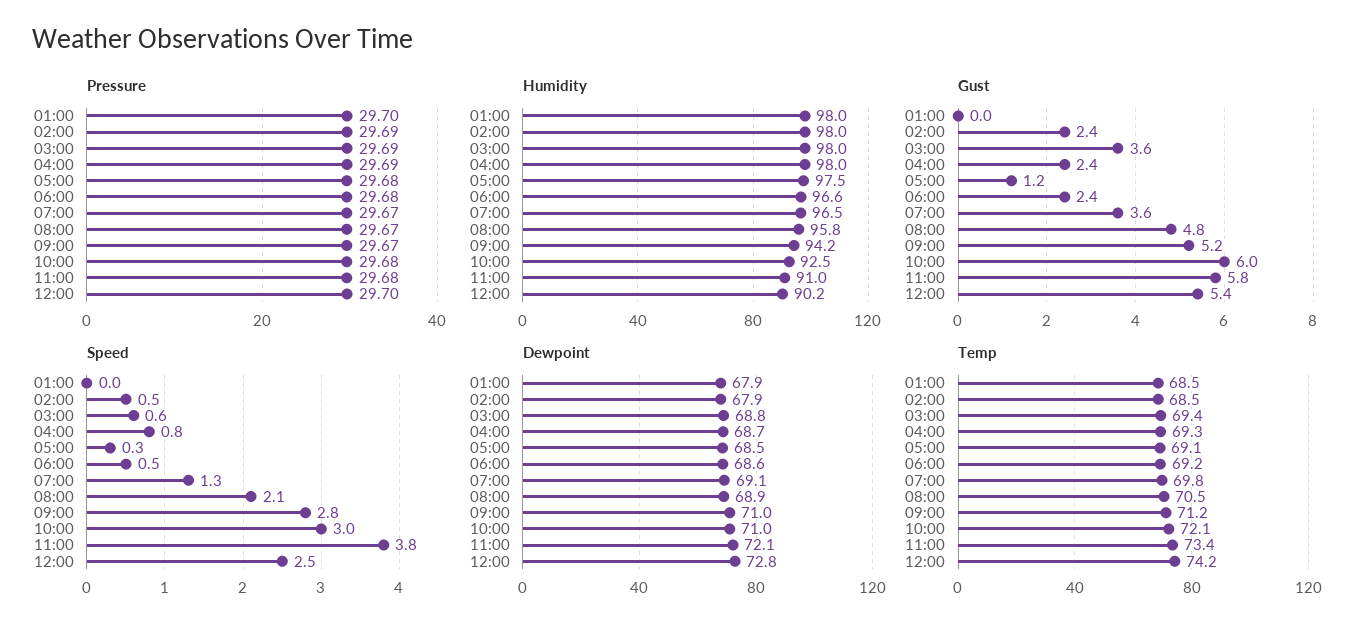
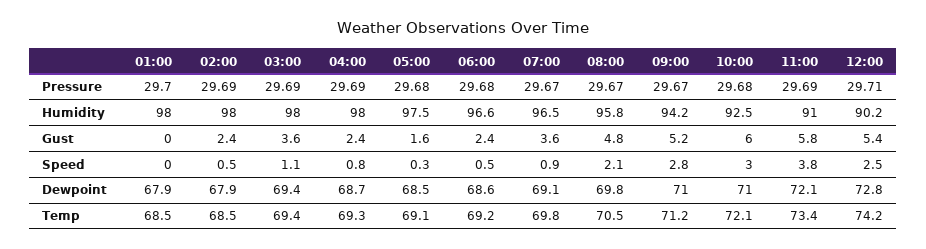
  {
    "Pressure": {
      "01:00": 29.7,
      "02:00": 29.69,
      "03:00": 29.69,
      "04:00": 29.69,
      "05:00": 29.68,
      "06:00": 29.68,
      "07:00": 29.67,
      "08:00": 29.67,
      "09:00": 29.67,
      "10:00": 29.68,
-     "11:00": 29.68,
+     "11:00": 29.69,
-     "12:00": 29.7
+     "12:00": 29.71
    },
    "Humidity": {
      "01:00": 98,
      "02:00": 98,
      "03:00": 98,
      "04:00": 98,
      "05:00": 97.5,
      "06:00": 96.6,
      "07:00": 96.5,
      "08:00": 95.8,
      "09:00": 94.2,
      "10:00": 92.5,
      "11:00": 91,
      "12:00": 90.2
    },
    "Gust": {
      "01:00": 0,
      "02:00": 2.4,
      "03:00": 3.6,
      "04:00": 2.4,
-     "05:00": 1.2,
+     "05:00": 1.6,
      "06:00": 2.4,
      "07:00": 3.6,
      "08:00": 4.8,
      "09:00": 5.2,
      "10:00": 6,
      "11:00": 5.8,
      "12:00": 5.4
    },
    "Speed": {
      "01:00": 0,
      "02:00": 0.5,
-     "03:00": 0.6,
+     "03:00": 1.1,
      "04:00": 0.8,
      "05:00": 0.3,
      "06:00": 0.5,
-     "07:00": 1.3,
+     "07:00": 0.9,
      "08:00": 2.1,
      "09:00": 2.8,
      "10:00": 3,
      "11:00": 3.8,
      "12:00": 2.5
    },
    "Dewpoint": {
      "01:00": 67.9,
      "02:00": 67.9,
-     "03:00": 68.8,
+     "03:00": 69.4,
      "04:00": 68.7,
      "05:00": 68.5,
      "06:00": 68.6,
      "07:00": 69.1,
-     "08:00": 68.9,
+     "08:00": 69.8,
      "09:00": 71,
      "10:00": 71,
      "11:00": 72.1,
      "12:00": 72.8
    },
    "Temp": {
      "01:00": 68.5,
      "02:00": 68.5,
      "03:00": 69.4,
      "04:00": 69.3,
      "05:00": 69.1,
      "06:00": 69.2,
      "07:00": 69.8,
      "08:00": 70.5,
      "09:00": 71.2,
      "10:00": 72.1,
      "11:00": 73.4,
      "12:00": 74.2
    }
  }

